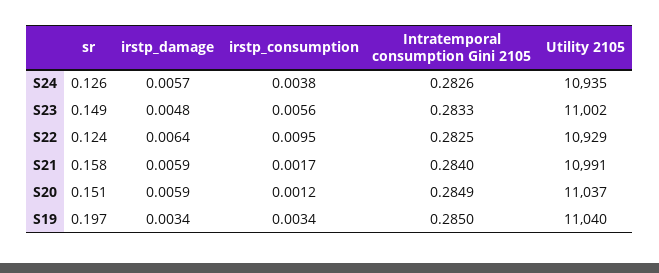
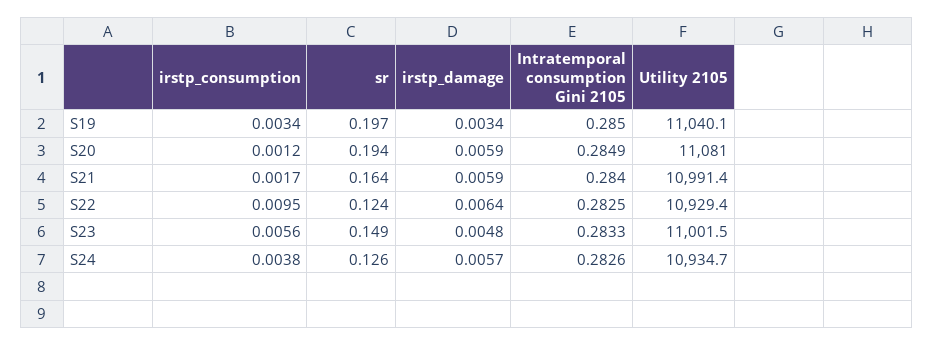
  {
    "sr": {
      "S24": 0.126,
      "S23": 0.149,
      "S22": 0.124,
-     "S21": 0.158,
+     "S21": 0.164,
-     "S20": 0.151,
+     "S20": 0.194,
      "S19": 0.197
    },
    "irstp_damage": {
      "S24": 0.0057,
      "S23": 0.0048,
      "S22": 0.0064,
      "S21": 0.0059,
      "S20": 0.0059,
      "S19": 0.0034
    },
    "irstp_consumption": {
      "S24": 0.0038,
      "S23": 0.0056,
      "S22": 0.0095,
      "S21": 0.0017,
      "S20": 0.0012,
      "S19": 0.0034
    },
    "Intratemporal consumption Gini 2105": {
      "S24": 0.2826,
      "S23": 0.2833,
      "S22": 0.2825,
      "S21": 0.284,
      "S20": 0.2849,
      "S19": 0.285
    },
    "Utility 2105": {
      "S24": 10934.7,
      "S23": 11001.5,
      "S22": 10929.4,
      "S21": 10991.4,
-     "S20": 11037,
+     "S20": 11081,
      "S19": 11040.1
    }
  }

